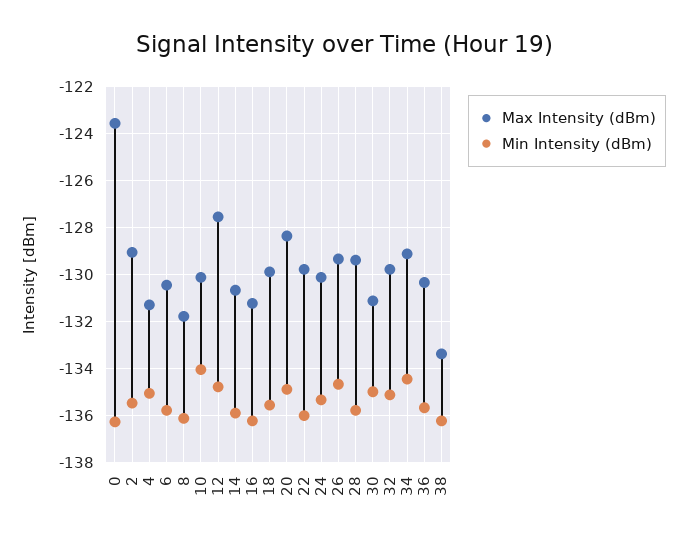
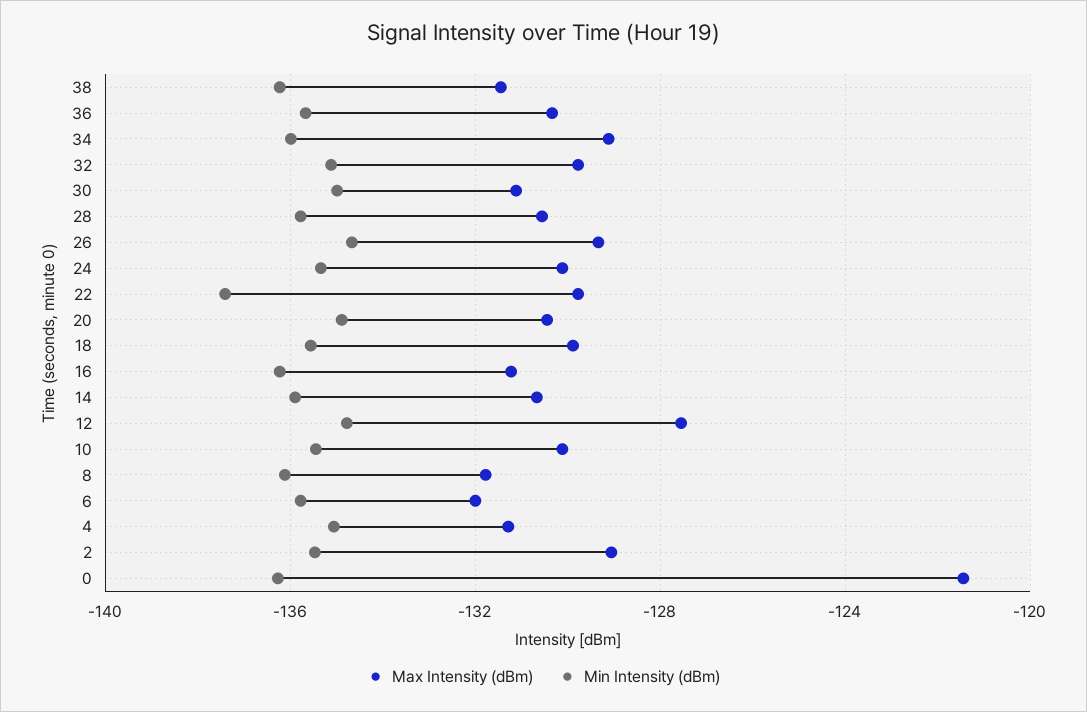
  {
    "Max Intensity (dBm)": {
-     "0": -123.5,
+     "0": -121.5,
      "2": -129,
      "4": -131.5,
-     "6": -130.5,
+     "6": -132,
      "8": -132,
      "10": -130,
      "12": -127.5,
      "14": -130.5,
      "16": -131,
      "18": -130,
-     "20": -128.5,
+     "20": -130.5,
      "22": -130,
      "24": -130,
      "26": -129.5,
-     "28": -129.5,
+     "28": -130.5,
      "30": -131,
      "32": -130,
      "34": -129,
      "36": -130.5,
-     "38": -133.5
+     "38": -131.5
    },
    "Min Intensity (dBm)": {
      "0": -136.5,
      "2": -135.5,
      "4": -135,
      "6": -136,
      "8": -136,
-     "10": -134,
+     "10": -135.5,
      "12": -135,
      "14": -136,
      "16": -136,
      "18": -135.5,
      "20": -135,
-     "22": -136,
+     "22": -137.5,
      "24": -135.5,
      "26": -134.5,
      "28": -136,
      "30": -135,
      "32": -135,
-     "34": -134.5,
+     "34": -136,
      "36": -135.5,
      "38": -136
    }
  }

